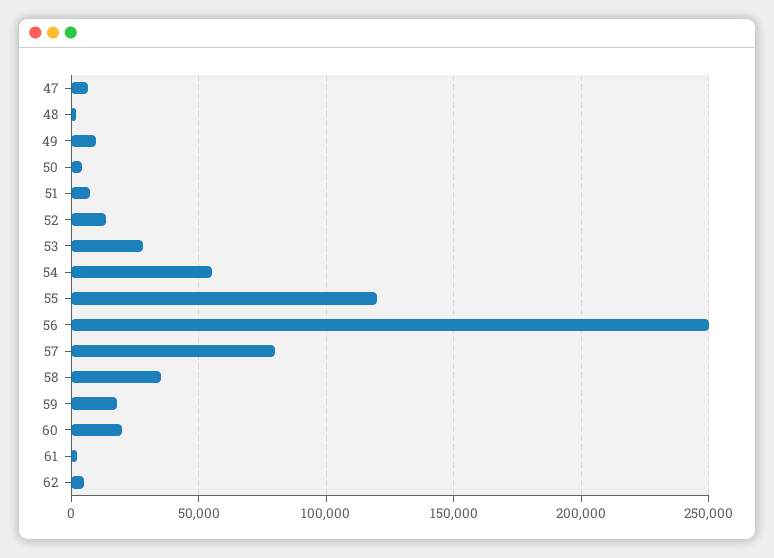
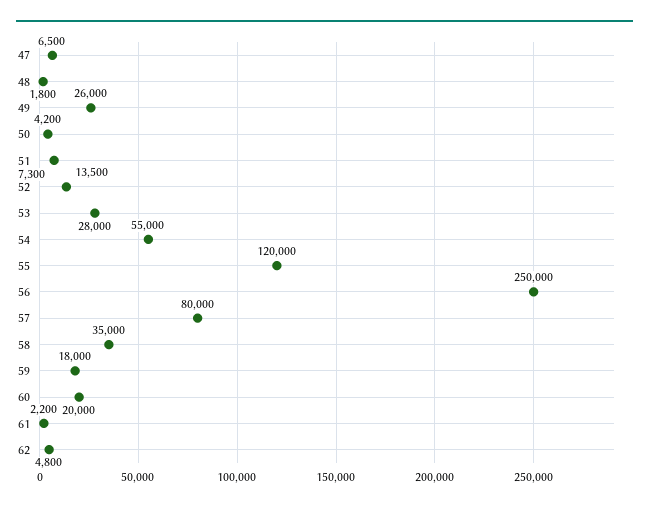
  {
    "47": 6500,
    "48": 1800,
-   "49": 10000,
+   "49": 26000,
    "50": 4200,
    "51": 7300,
    "52": 13500,
    "53": 28000,
    "54": 55000,
    "55": 120000,
    "56": 250000,
    "57": 80000,
    "58": 35000,
    "59": 18000,
    "60": 20000,
    "61": 2200,
    "62": 4800
  }

